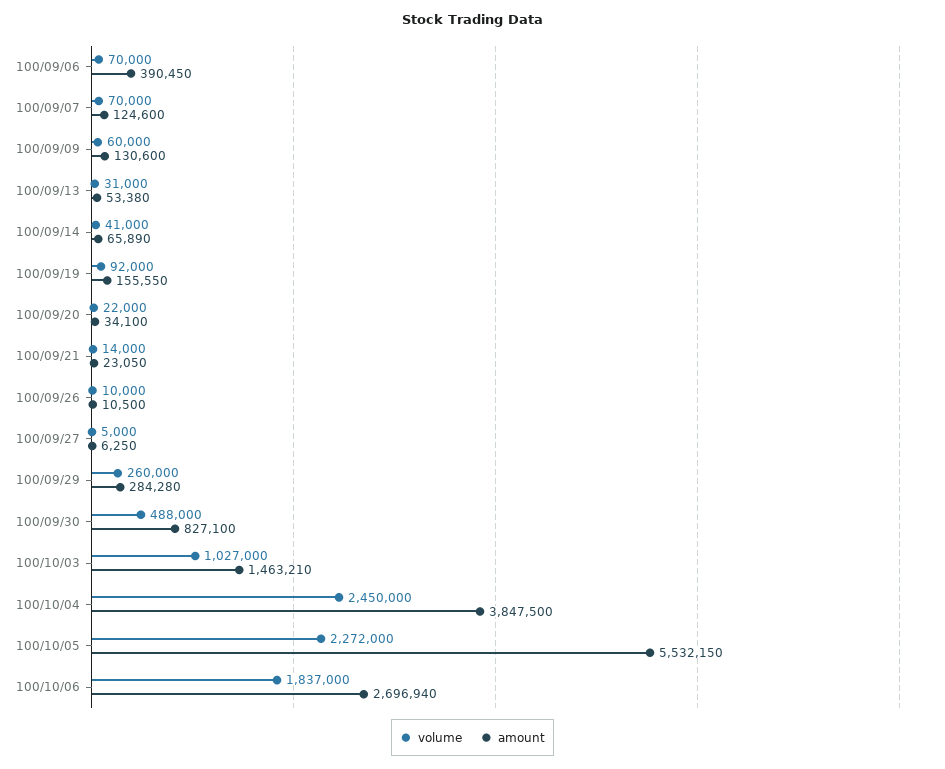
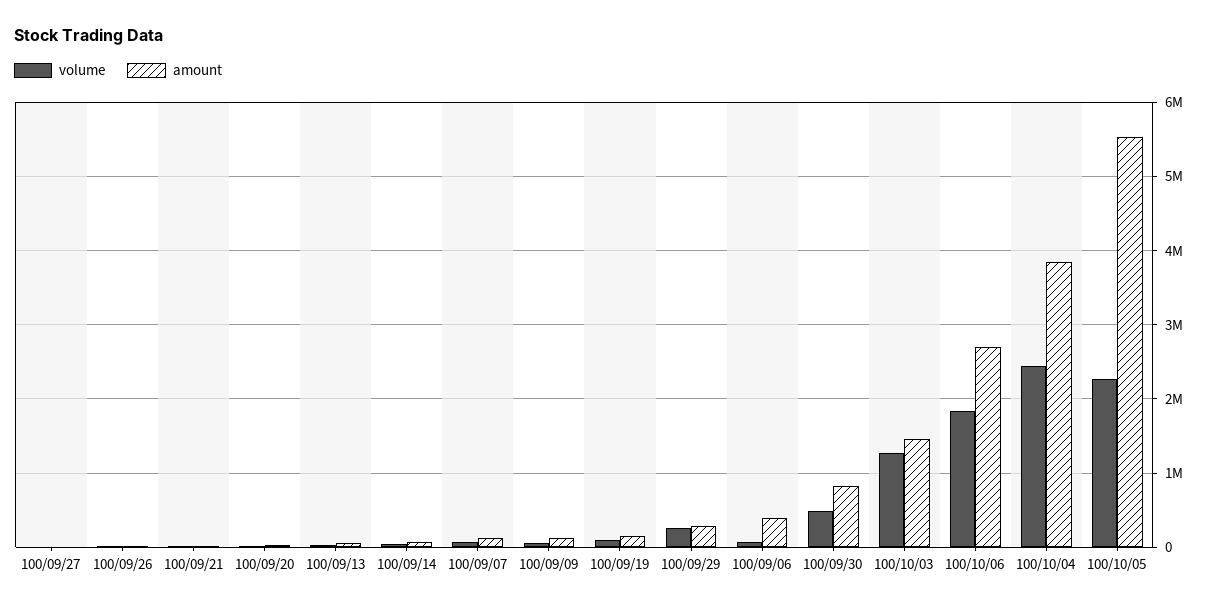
  {
    "volume": {
      "100/09/06": 70000,
      "100/09/07": 70000,
      "100/09/09": 60000,
      "100/09/13": 31000,
      "100/09/14": 41000,
      "100/09/19": 92000,
      "100/09/20": 22000,
      "100/09/21": 14000,
      "100/09/26": 10000,
      "100/09/27": 5000,
      "100/09/29": 260000,
      "100/09/30": 488000,
-     "100/10/03": 1027000,
+     "100/10/03": 1300000,
      "100/10/04": 2450000,
      "100/10/05": 2272000,
      "100/10/06": 1837000
    },
    "amount": {
      "100/09/06": 390450,
      "100/09/07": 124600,
      "100/09/09": 130600,
      "100/09/13": 53380,
      "100/09/14": 65890,
      "100/09/19": 155550,
      "100/09/20": 34100,
      "100/09/21": 23050,
      "100/09/26": 10500,
      "100/09/27": 6250,
      "100/09/29": 284280,
      "100/09/30": 827100,
      "100/10/03": 1463210,
      "100/10/04": 3847500,
      "100/10/05": 5532150,
      "100/10/06": 2696940
    }
  }

